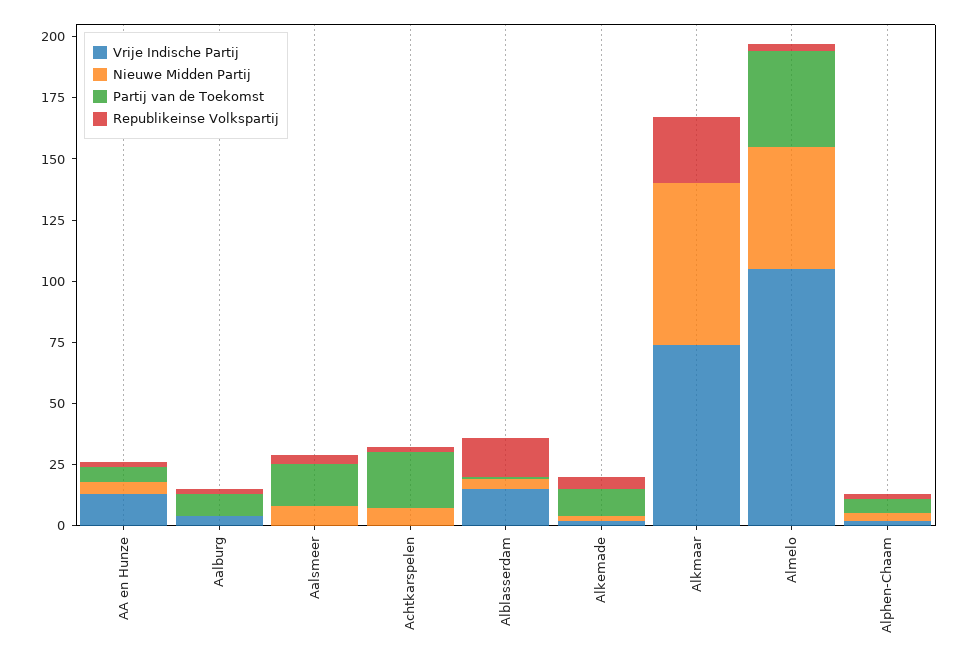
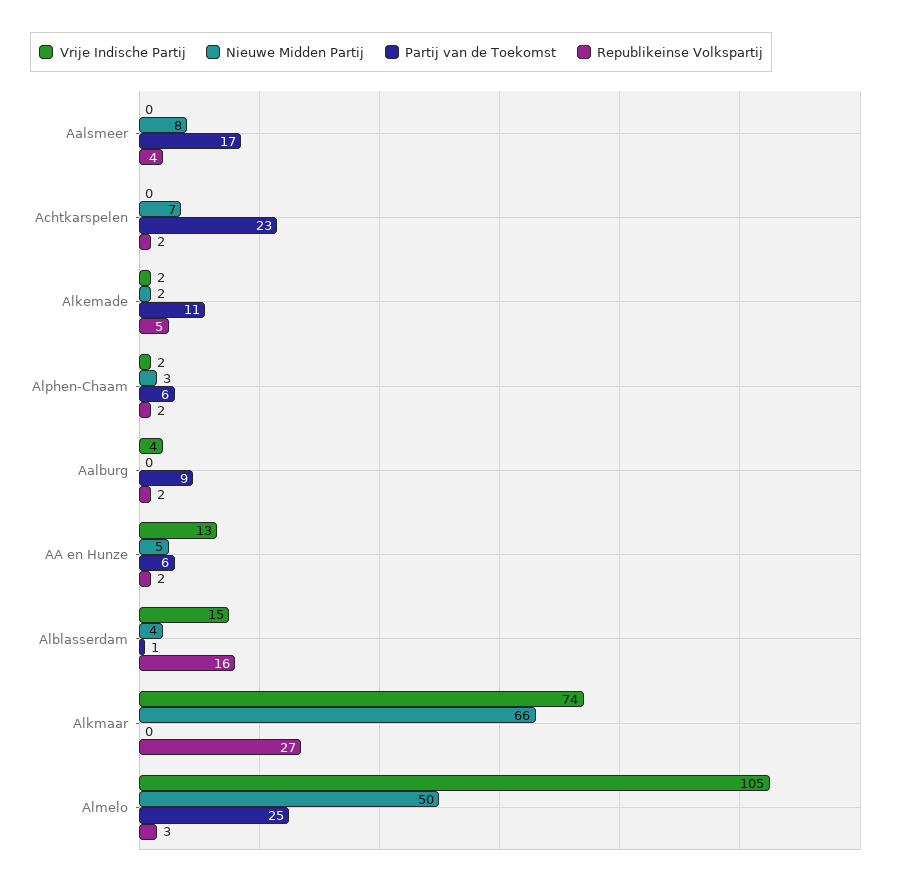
  {
    "Vrije Indische Partij": {
      "AA en Hunze": 13,
      "Aalburg": 4,
      "Aalsmeer": 0,
      "Achtkarspelen": 0,
      "Alblasserdam": 15,
      "Alkemade": 2,
      "Alkmaar": 74,
      "Almelo": 105,
      "Alphen-Chaam": 2
    },
    "Nieuwe Midden Partij": {
      "AA en Hunze": 5,
      "Aalburg": 0,
      "Aalsmeer": 8,
      "Achtkarspelen": 7,
      "Alblasserdam": 4,
      "Alkemade": 2,
      "Alkmaar": 66,
      "Almelo": 50,
      "Alphen-Chaam": 3
    },
    "Partij van de Toekomst": {
      "AA en Hunze": 6,
      "Aalburg": 9,
      "Aalsmeer": 17,
      "Achtkarspelen": 23,
      "Alblasserdam": 1,
      "Alkemade": 11,
      "Alkmaar": 0,
-     "Almelo": 40,
+     "Almelo": 25,
      "Alphen-Chaam": 6
    },
    "Republikeinse Volkspartij": {
      "AA en Hunze": 2,
      "Aalburg": 2,
      "Aalsmeer": 4,
      "Achtkarspelen": 2,
      "Alblasserdam": 16,
      "Alkemade": 5,
      "Alkmaar": 27,
      "Almelo": 3,
      "Alphen-Chaam": 2
    }
  }

